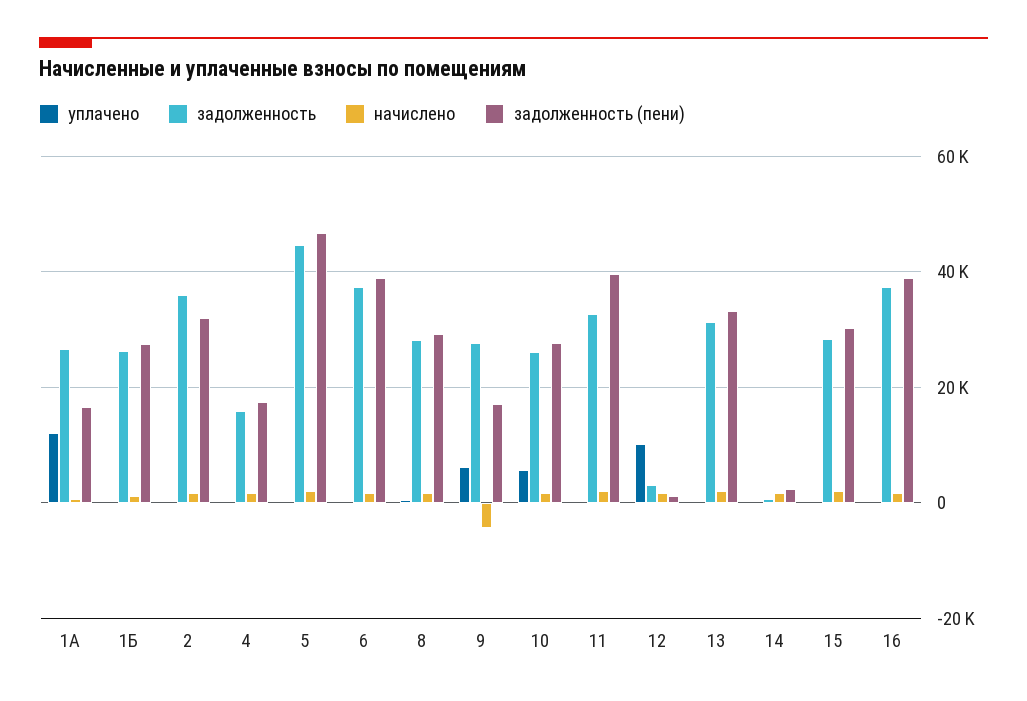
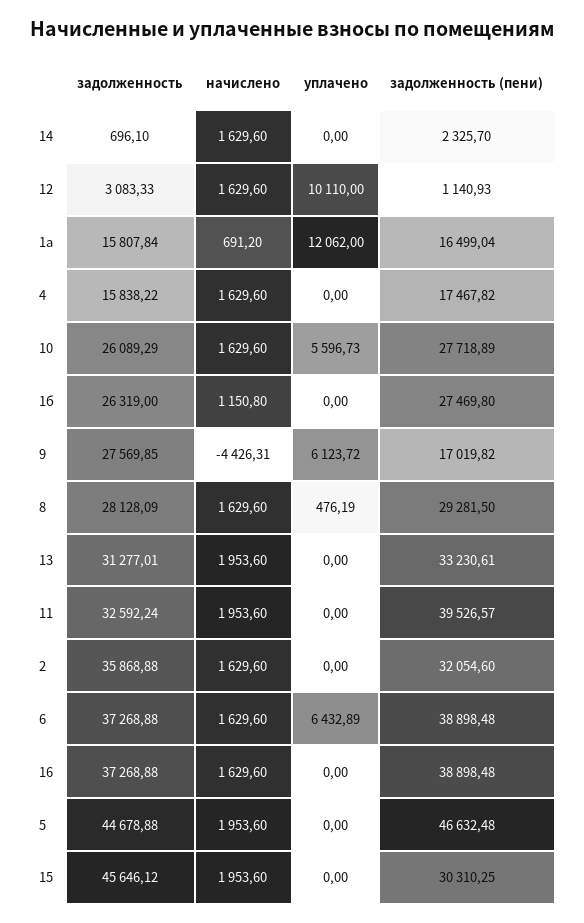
  {
    "уплачено": {
      "1А": 12062,
      "1Б": 0,
      "2": 0,
      "4": 0,
      "5": 0,
-     "6": 0,
+     "6": 6432.89,
      "8": 476.19,
      "9": 6123.72,
      "10": 5596.73,
      "11": 0,
      "12": 10110,
      "13": 0,
      "14": 0,
      "15": 0,
      "16": 0
    },
    "задолженность": {
-     "1А": 26000,
+     "1А": 15807.84,
      "1Б": 26319,
      "2": 35868.88,
      "4": 15838.22,
      "5": 44678.88,
      "6": 37268.88,
      "8": 28128.09,
      "9": 27569.85,
      "10": 26089.29,
      "11": 32592.24,
      "12": 3083.33,
      "13": 31277.01,
      "14": 696.1,
-     "15": 28000,
+     "15": 45646.12,
      "16": 37268.88
    },
    "начислено": {
      "1А": 691.2,
      "1Б": 1150.8,
      "2": 1629.6,
      "4": 1629.6,
      "5": 1953.6,
      "6": 1629.6,
      "8": 1629.6,
      "9": -4426.31,
      "10": 1629.6,
      "11": 1953.6,
      "12": 1629.6,
      "13": 1953.6,
      "14": 1629.6,
      "15": 1953.6,
      "16": 1629.6
    },
    "задолженность (пени)": {
      "1А": 16499.04,
      "1Б": 27469.8,
      "2": 32054.6,
      "4": 17467.82,
      "5": 46632.48,
      "6": 38898.48,
      "8": 29281.5,
      "9": 17019.82,
      "10": 27718.89,
      "11": 39526.57,
      "12": 1140.93,
      "13": 33230.61,
      "14": 2325.7,
      "15": 30310.25,
      "16": 38898.48
    }
  }

